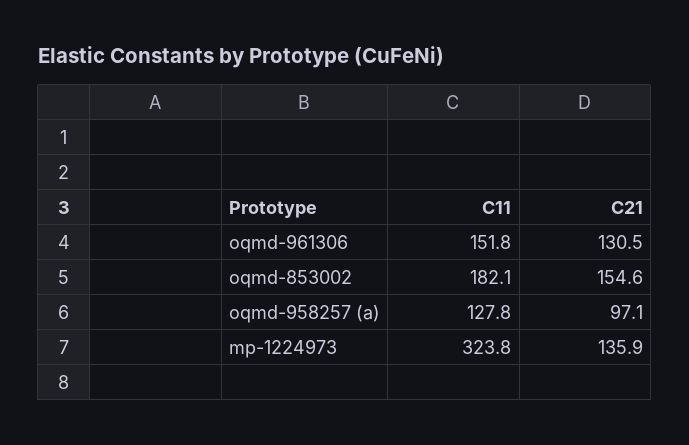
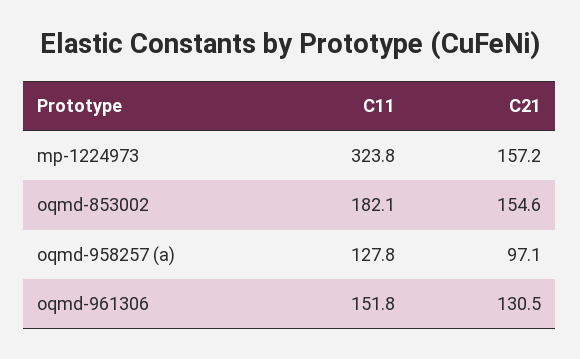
  {
    "C11": {
      "oqmd-961306": 151.8,
      "oqmd-853002": 182.1,
      "oqmd-958257 (a)": 127.8,
      "mp-1224973": 323.8
    },
    "C21": {
      "oqmd-961306": 130.5,
      "oqmd-853002": 154.6,
      "oqmd-958257 (a)": 97.1,
-     "mp-1224973": 135.9
+     "mp-1224973": 157.2
    }
  }

